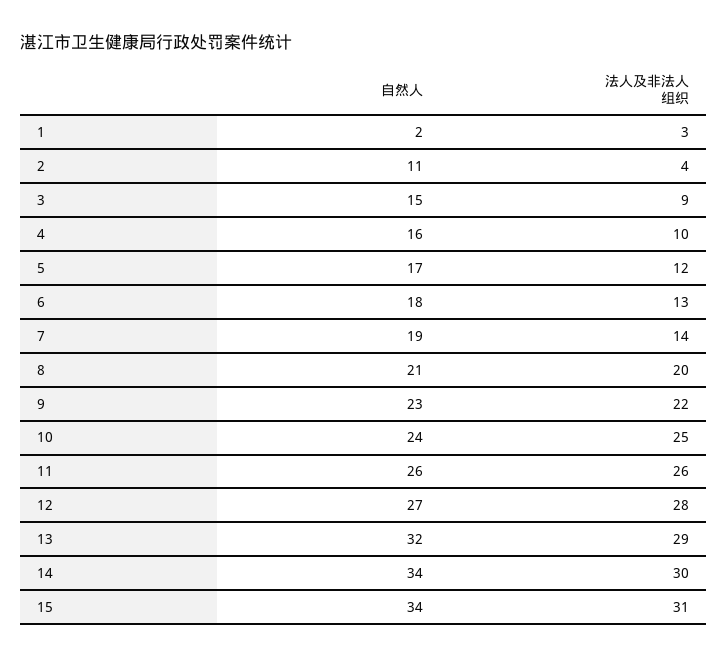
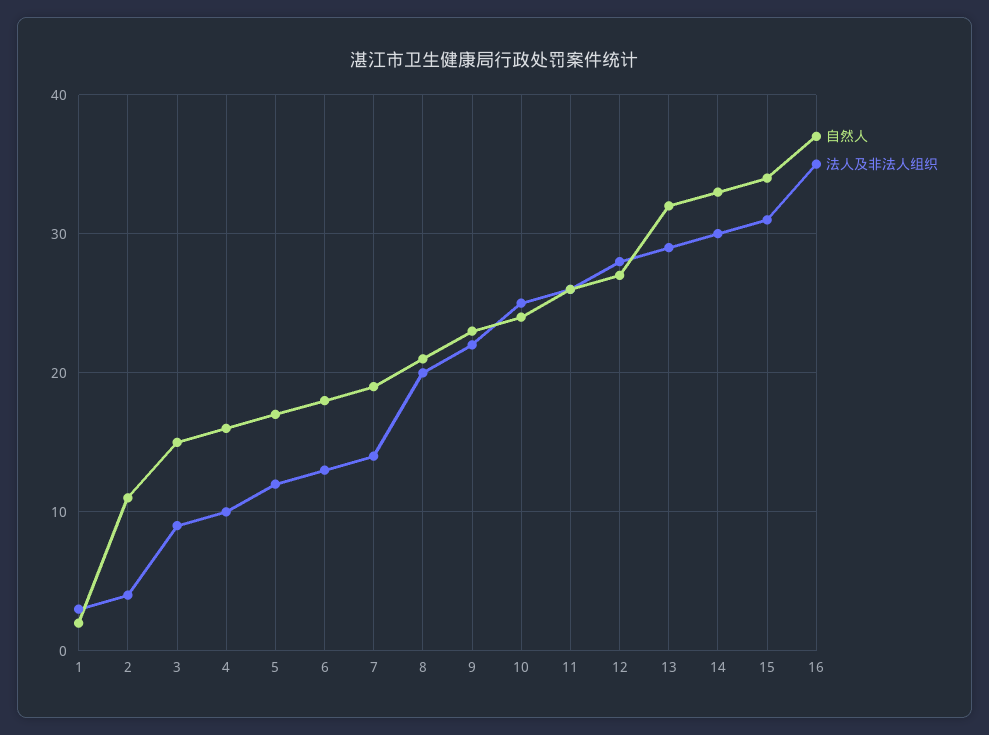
  {
    "自然人": {
      "1": 2,
      "2": 11,
      "3": 15,
      "4": 16,
      "5": 17,
      "6": 18,
      "7": 19,
      "8": 21,
      "9": 23,
      "10": 24,
      "11": 26,
      "12": 27,
      "13": 32,
-     "14": 34,
+     "14": 33,
-     "15": 34
+     "15": 34,
+     "16": 37
    },
    "法人及非法人组织": {
      "1": 3,
      "2": 4,
      "3": 9,
      "4": 10,
      "5": 12,
      "6": 13,
      "7": 14,
      "8": 20,
      "9": 22,
      "10": 25,
      "11": 26,
      "12": 28,
      "13": 29,
      "14": 30,
-     "15": 31
+     "15": 31,
+     "16": 35
    }
  }

